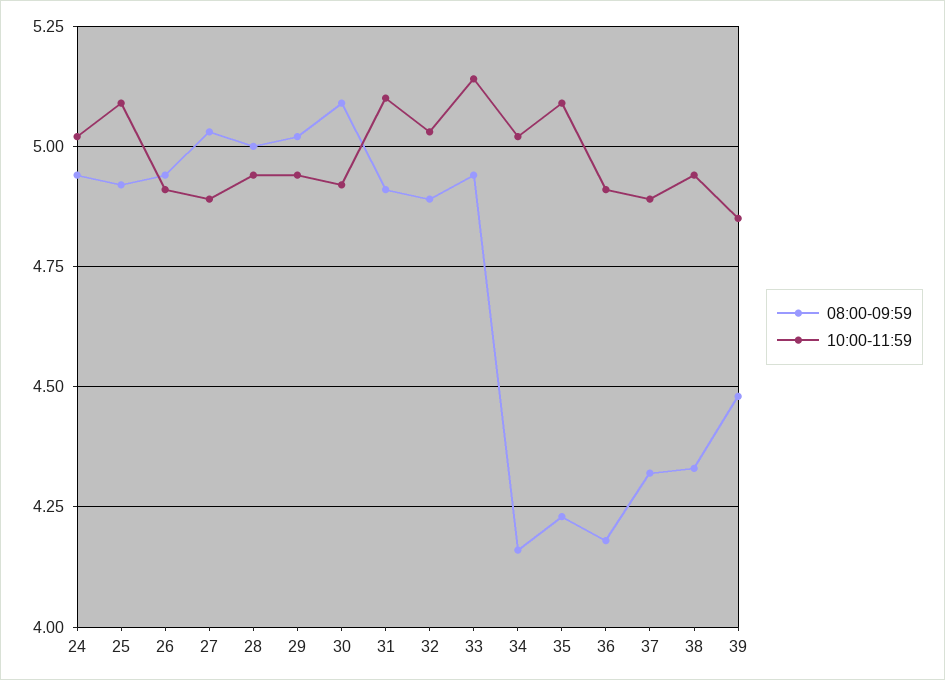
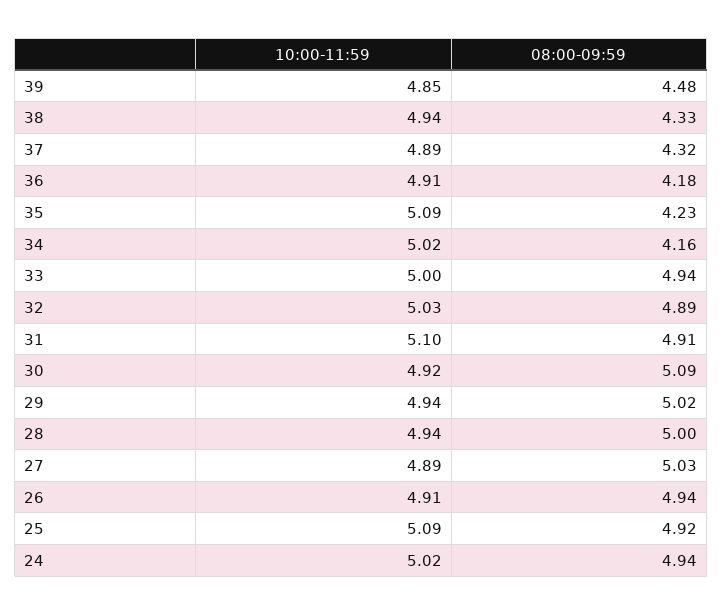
  {
    "08:00-09:59": {
      "24": 4.94,
      "25": 4.92,
      "26": 4.94,
      "27": 5.03,
      "28": 5,
      "29": 5.02,
      "30": 5.09,
      "31": 4.91,
      "32": 4.89,
      "33": 4.94,
      "34": 4.16,
      "35": 4.23,
      "36": 4.18,
      "37": 4.32,
      "38": 4.33,
      "39": 4.48
    },
    "10:00-11:59": {
      "24": 5.02,
      "25": 5.09,
      "26": 4.91,
      "27": 4.89,
      "28": 4.94,
      "29": 4.94,
      "30": 4.92,
      "31": 5.1,
      "32": 5.03,
-     "33": 5.15,
+     "33": 5,
      "34": 5.02,
      "35": 5.09,
      "36": 4.91,
      "37": 4.89,
      "38": 4.94,
      "39": 4.85
    }
  }

